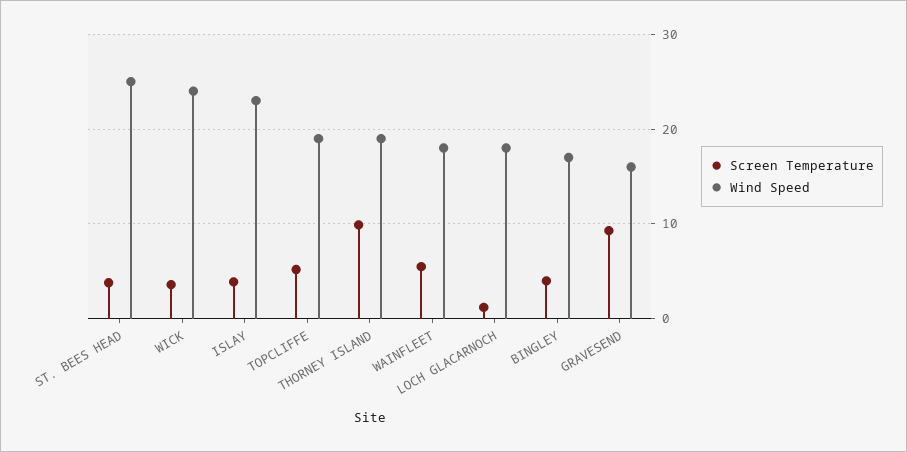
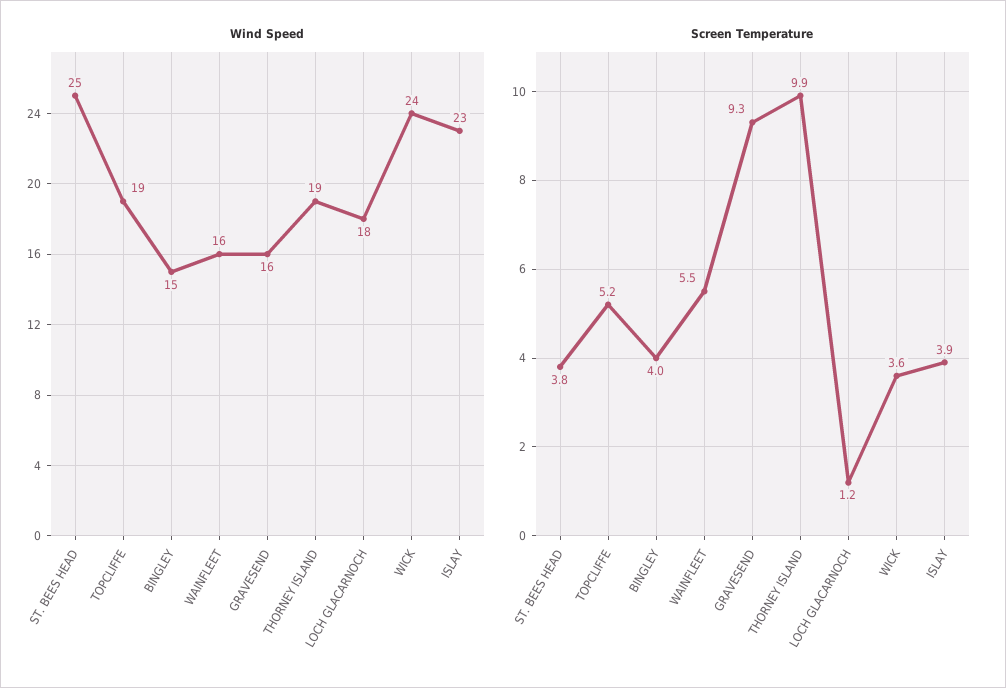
  {
    "Screen Temperature": {
      "ST. BEES HEAD": 3.8,
      "WICK": 3.6,
      "ISLAY": 3.9,
      "TOPCLIFFE": 5.2,
      "THORNEY ISLAND": 9.9,
      "WAINFLEET": 5.5,
      "LOCH GLACARNOCH": 1.2,
      "BINGLEY": 4,
      "GRAVESEND": 9.3
    },
    "Wind Speed": {
      "ST. BEES HEAD": 25,
      "WICK": 24,
      "ISLAY": 23,
      "TOPCLIFFE": 19,
      "THORNEY ISLAND": 19,
-     "WAINFLEET": 18,
+     "WAINFLEET": 16,
      "LOCH GLACARNOCH": 18,
-     "BINGLEY": 17,
+     "BINGLEY": 15,
      "GRAVESEND": 16
    }
  }

